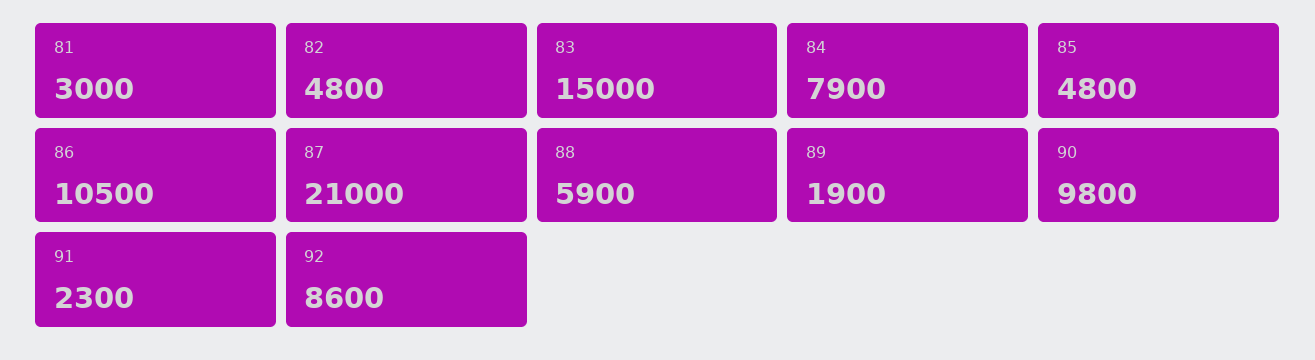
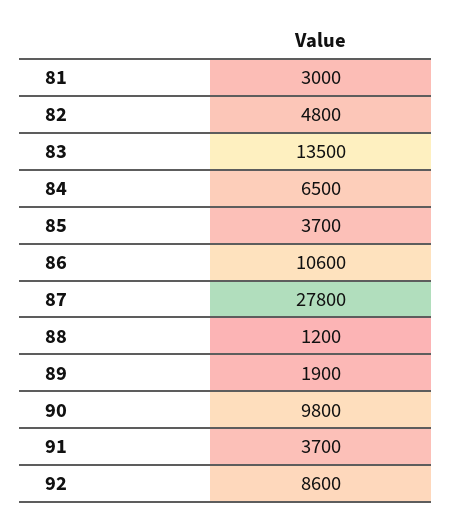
  {
    "81": 3000,
    "82": 4800,
-   "83": 15000,
+   "83": 13500,
-   "84": 7900,
+   "84": 6500,
-   "85": 4800,
+   "85": 3700,
-   "86": 10500,
+   "86": 10600,
-   "87": 21000,
+   "87": 27800,
-   "88": 5900,
+   "88": 1200,
    "89": 1900,
    "90": 9800,
-   "91": 2300,
+   "91": 3700,
    "92": 8600
  }

